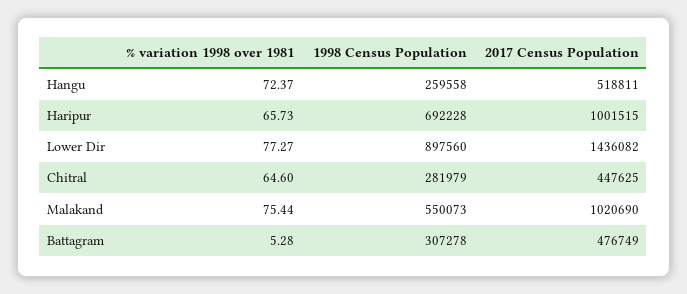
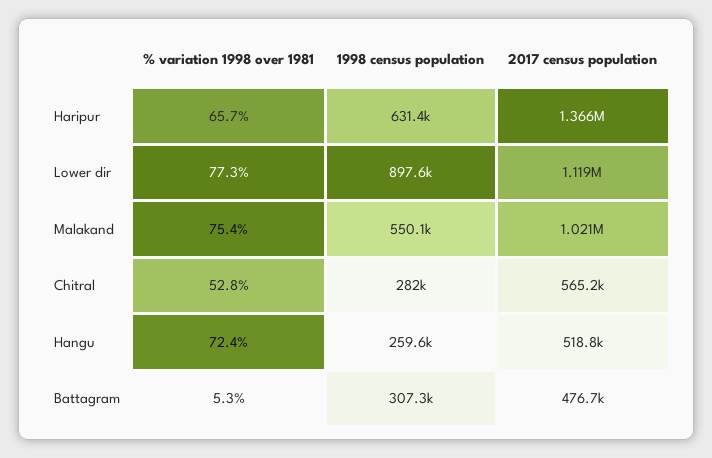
  {
    "% variation 1998 over 1981": {
      "Hangu": 72.37,
      "Haripur": 65.73,
      "Lower Dir": 77.27,
-     "Chitral": 64.6,
+     "Chitral": 52.8,
      "Malakand": 75.44,
      "Battagram": 5.28
    },
    "1998 Census Population": {
      "Hangu": 259558,
-     "Haripur": 692228,
+     "Haripur": 631400,
      "Lower Dir": 897560,
      "Chitral": 281979,
      "Malakand": 550073,
      "Battagram": 307278
    },
    "2017 Census Population": {
      "Hangu": 518811,
-     "Haripur": 1001515,
+     "Haripur": 1366000,
-     "Lower Dir": 1436082,
+     "Lower Dir": 1119000,
-     "Chitral": 447625,
+     "Chitral": 565200,
      "Malakand": 1020690,
      "Battagram": 476749
    }
  }

